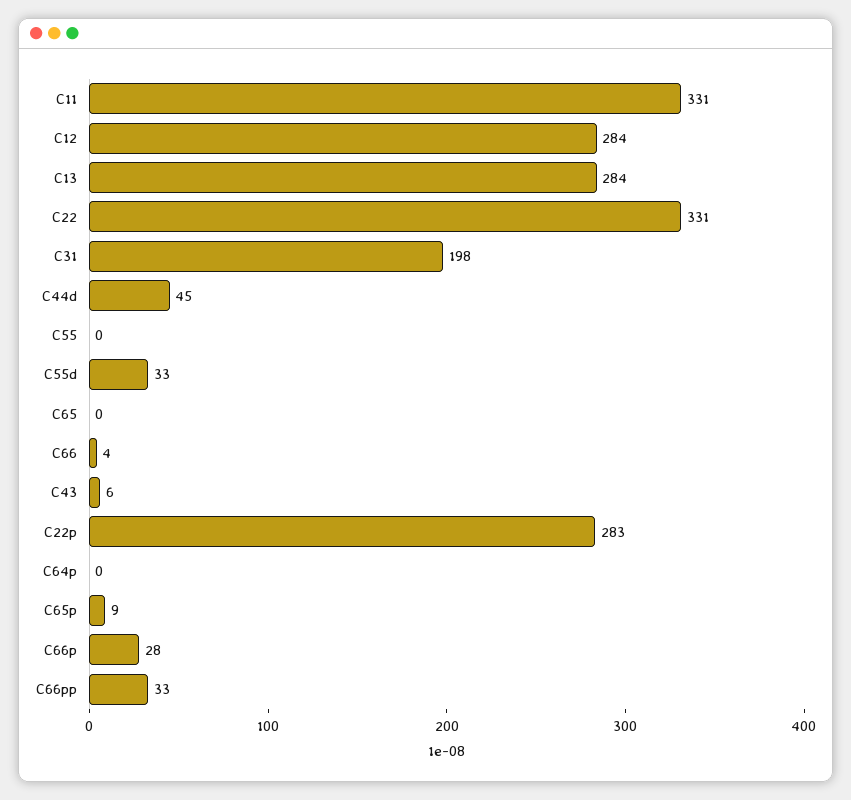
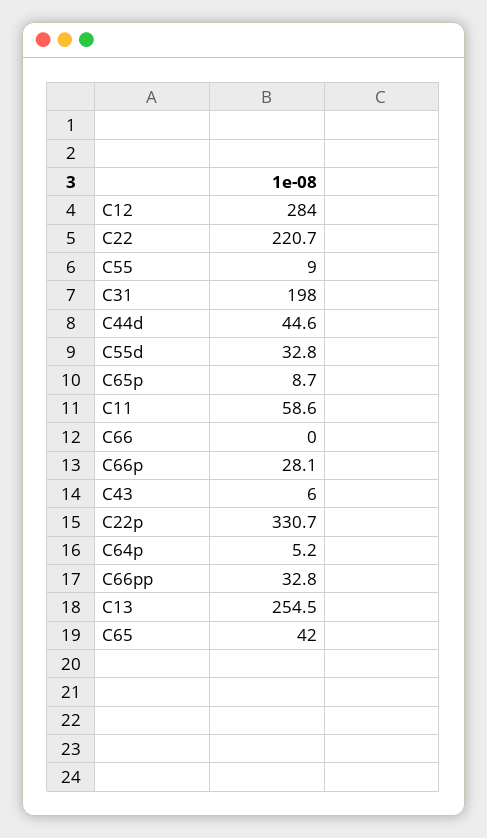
  {
-   "C11": 331,
+   "C11": 58.6,
    "C12": 284,
-   "C13": 284,
+   "C13": 254.5,
-   "C22": 331,
+   "C22": 220.7,
    "C31": 198,
    "C44d": 44.6,
-   "C55": 0,
+   "C55": 9,
    "C55d": 32.8,
-   "C65": 0,
+   "C65": 42,
-   "C66": 4,
+   "C66": 0,
    "C43": 6,
-   "C22p": 283,
+   "C22p": 330.7,
-   "C64p": 0,
+   "C64p": 5.2,
    "C65p": 8.7,
    "C66p": 28.1,
    "C66pp": 32.8
  }

